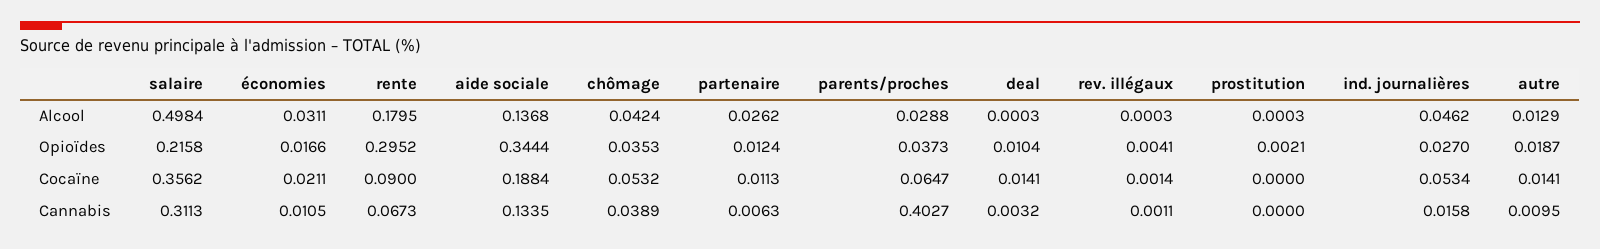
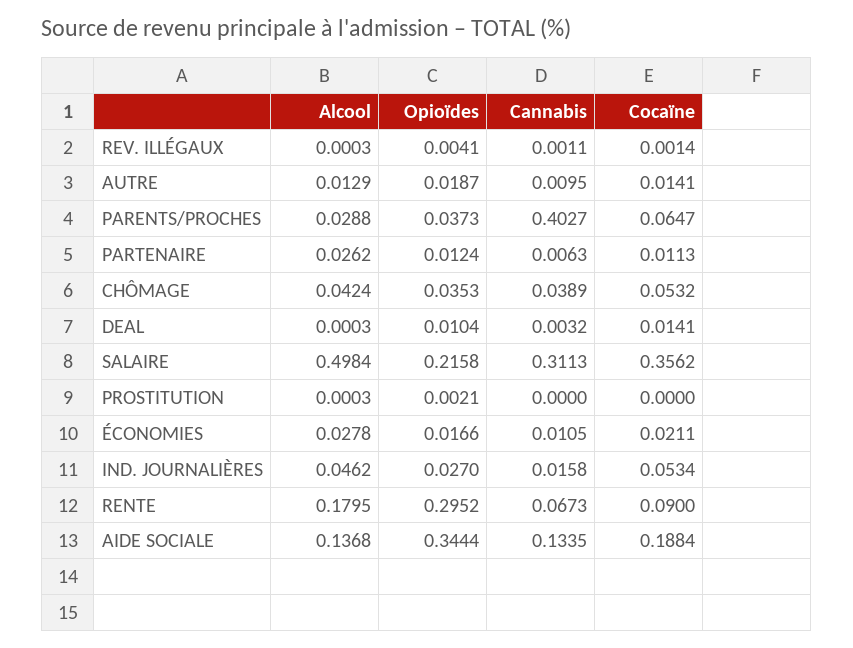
  {
    "salaire": {
      "Alcool": 0.4984,
      "Opioïdes": 0.2158,
      "Cocaïne": 0.3562,
      "Cannabis": 0.3113
    },
    "économies": {
-     "Alcool": 0.0311,
+     "Alcool": 0.0278,
      "Opioïdes": 0.0166,
      "Cocaïne": 0.0211,
      "Cannabis": 0.0105
    },
    "rente": {
      "Alcool": 0.1795,
      "Opioïdes": 0.2952,
      "Cocaïne": 0.09,
      "Cannabis": 0.0673
    },
    "aide sociale": {
      "Alcool": 0.1368,
      "Opioïdes": 0.3444,
      "Cocaïne": 0.1884,
      "Cannabis": 0.1335
    },
    "chômage": {
      "Alcool": 0.0424,
      "Opioïdes": 0.0353,
      "Cocaïne": 0.0532,
      "Cannabis": 0.0389
    },
    "partenaire": {
      "Alcool": 0.0262,
      "Opioïdes": 0.0124,
      "Cocaïne": 0.0113,
      "Cannabis": 0.0063
    },
    "parents/proches": {
      "Alcool": 0.0288,
      "Opioïdes": 0.0373,
      "Cocaïne": 0.0647,
      "Cannabis": 0.4027
    },
    "deal": {
      "Alcool": 0.0003,
      "Opioïdes": 0.0104,
      "Cocaïne": 0.0141,
      "Cannabis": 0.0032
    },
    "rev. illégaux": {
      "Alcool": 0.0003,
      "Opioïdes": 0.0041,
      "Cocaïne": 0.0014,
      "Cannabis": 0.0011
    },
    "prostitution": {
      "Alcool": 0.0003,
      "Opioïdes": 0.0021,
      "Cocaïne": 0,
      "Cannabis": 0
    },
    "ind. journalières": {
      "Alcool": 0.0462,
      "Opioïdes": 0.027,
      "Cocaïne": 0.0534,
      "Cannabis": 0.0158
    },
    "autre": {
      "Alcool": 0.0129,
      "Opioïdes": 0.0187,
      "Cocaïne": 0.0141,
      "Cannabis": 0.0095
    }
  }

